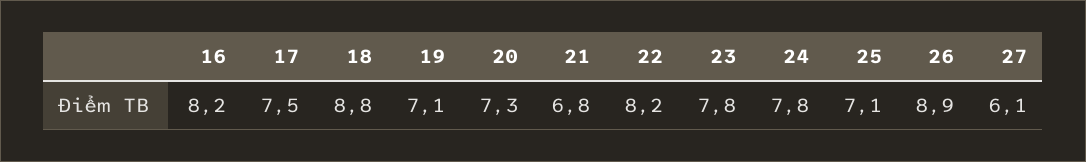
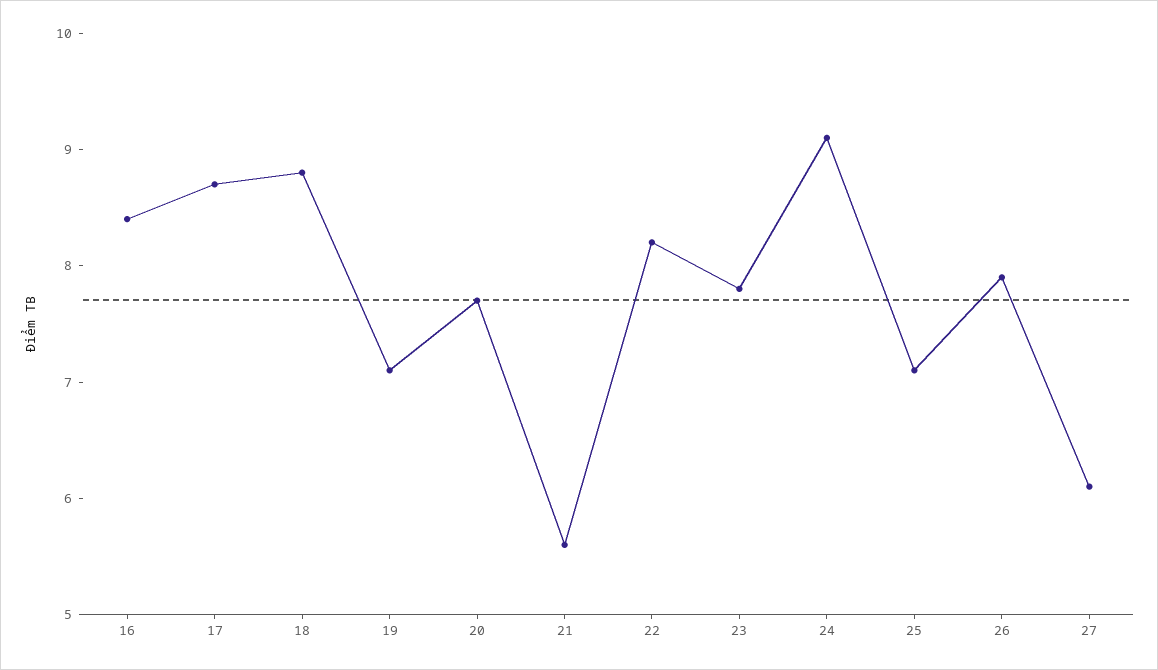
  {
-   "16": 8.2,
+   "16": 8.4,
-   "17": 7.5,
+   "17": 8.7,
    "18": 8.8,
    "19": 7.1,
-   "20": 7.3,
+   "20": 7.7,
-   "21": 6.8,
+   "21": 5.6,
    "22": 8.2,
    "23": 7.8,
-   "24": 7.8,
+   "24": 9.1,
    "25": 7.1,
-   "26": 8.9,
+   "26": 7.9,
    "27": 6.1
  }

